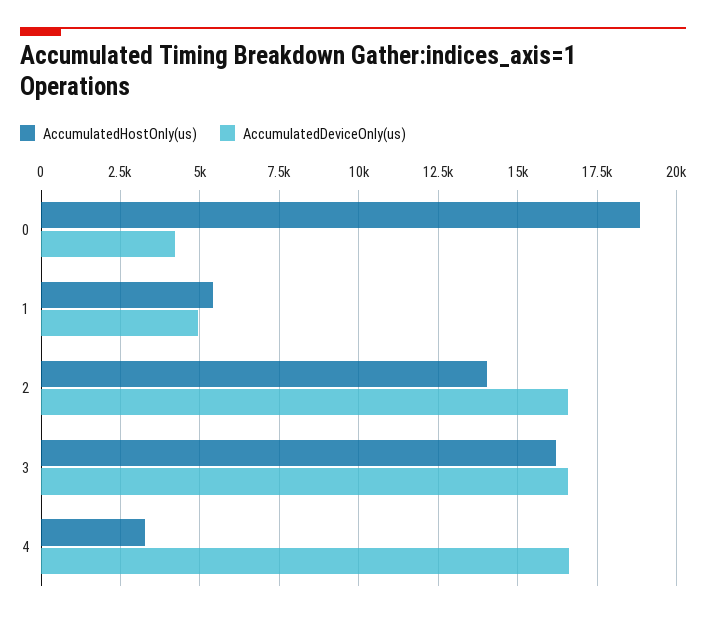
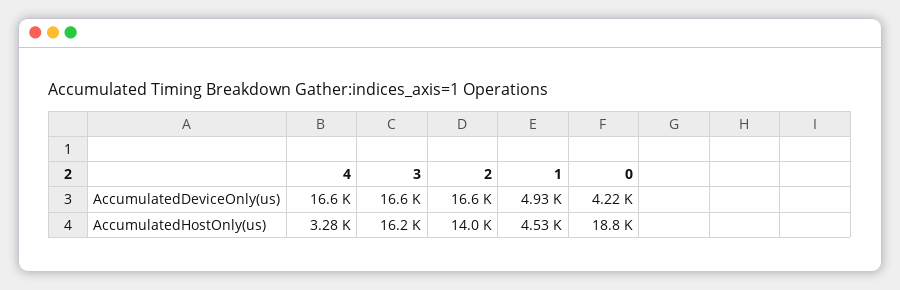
  {
    "AccumulatedHostOnly(us)": {
      "0": 18800,
-     "1": 5500,
+     "1": 4530,
      "2": 14000,
      "3": 16200,
      "4": 3280
    },
    "AccumulatedDeviceOnly(us)": {
      "0": 4220,
      "1": 4930,
      "2": 16600,
      "3": 16600,
      "4": 16600
    }
  }

